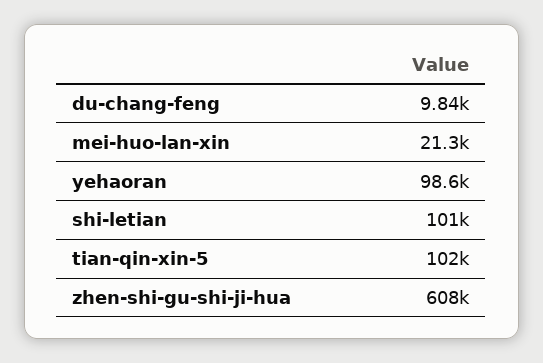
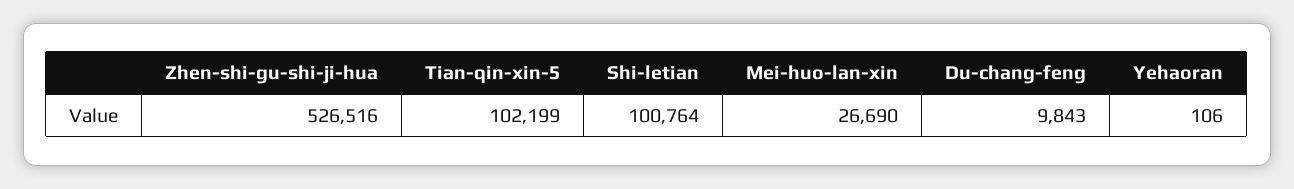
  {
    "du-chang-feng": 9843,
-   "mei-huo-lan-xin": 21300,
+   "mei-huo-lan-xin": 26690,
-   "yehaoran": 98600,
+   "yehaoran": 106,
    "shi-letian": 100764,
    "tian-qin-xin-5": 102199,
-   "zhen-shi-gu-shi-ji-hua": 608000
+   "zhen-shi-gu-shi-ji-hua": 526516
  }

